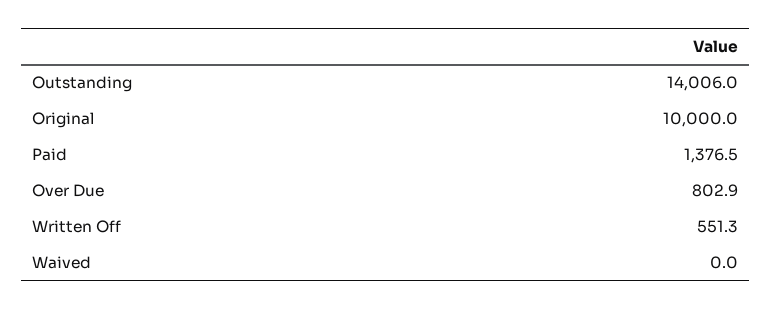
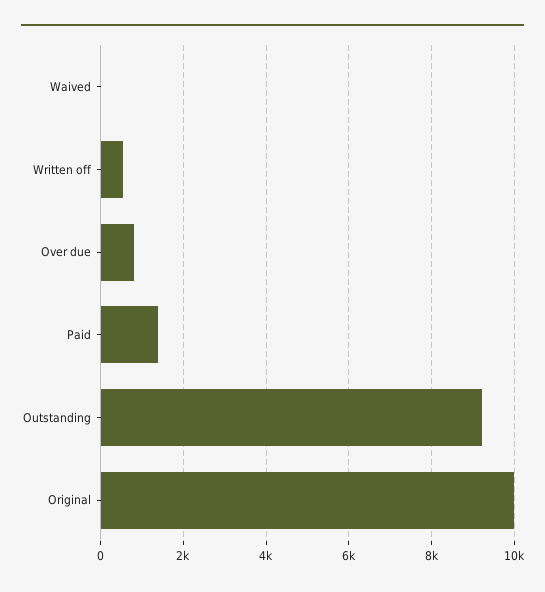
  {
-   "Outstanding": 14006,
+   "Outstanding": 9200,
    "Original": 10000,
    "Paid": 1376.5,
    "Over Due": 802.9,
    "Written Off": 551.3,
    "Waived": 0
  }

